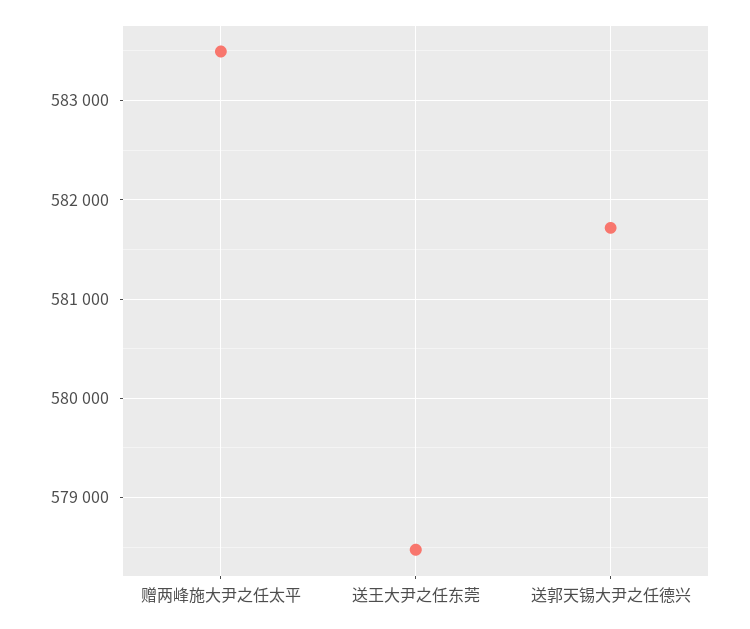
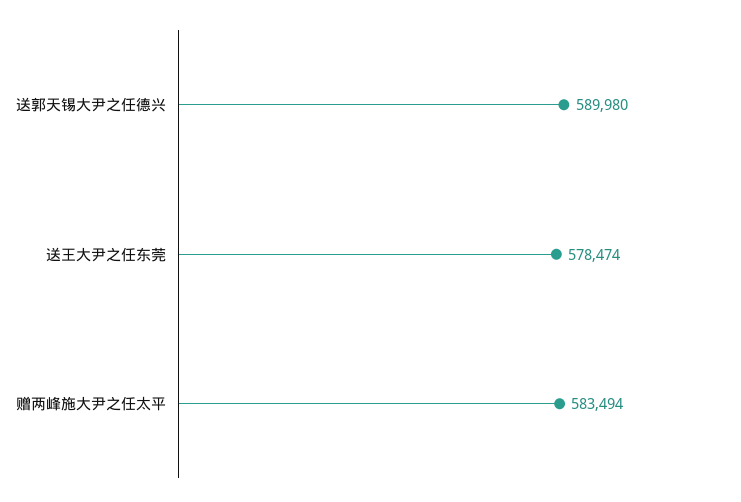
  {
    "赠两峰施大尹之任太平": 583494,
    "送王大尹之任东莞": 578474,
-   "送郭天锡大尹之任德兴": 581700
+   "送郭天锡大尹之任德兴": 589980
  }

